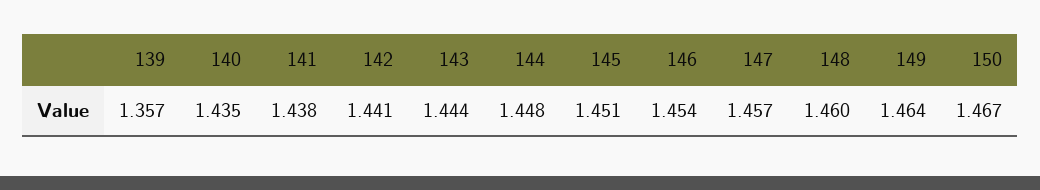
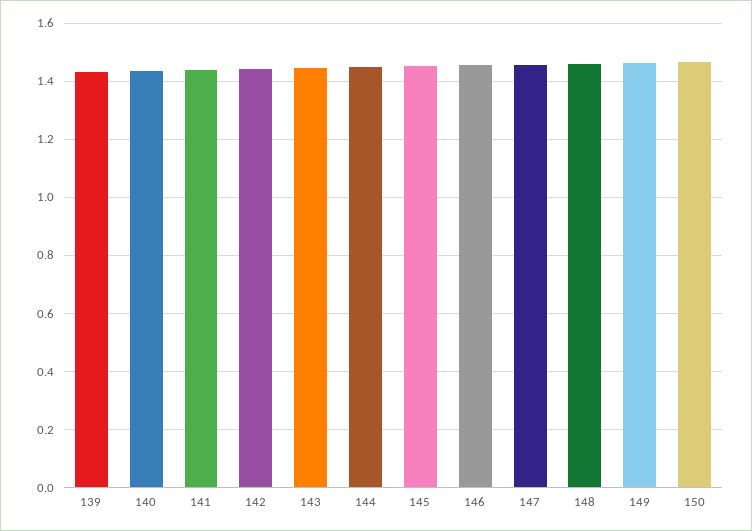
  {
-   "139": 1.357,
+   "139": 1.425,
    "140": 1.435,
    "141": 1.438,
    "142": 1.441,
    "143": 1.444,
    "144": 1.448,
    "145": 1.451,
    "146": 1.454,
    "147": 1.457,
    "148": 1.46,
    "149": 1.464,
    "150": 1.467
  }

